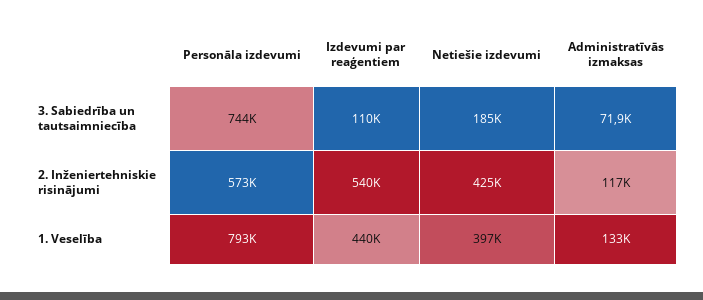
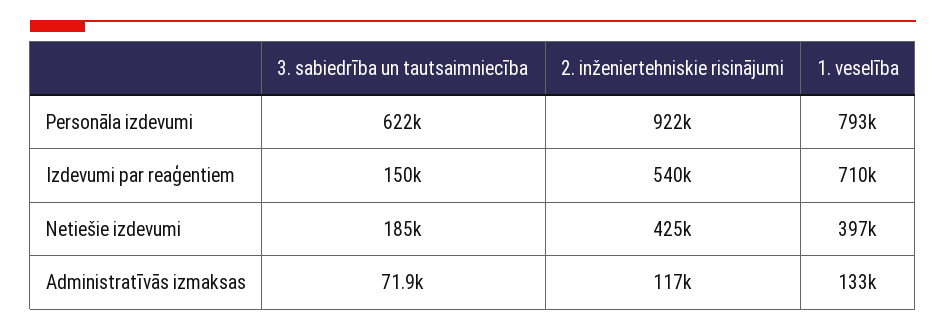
  {
    "Personāla izdevumi": {
-     "3. Sabiedrība un tautsaimniecība": 744000,
+     "3. Sabiedrība un tautsaimniecība": 622000,
-     "2. Inženiertehniskie risinājumi": 573000,
+     "2. Inženiertehniskie risinājumi": 922000,
      "1. Veselība": 793000
    },
    "Izdevumi par reaģentiem": {
-     "3. Sabiedrība un tautsaimniecība": 110000,
+     "3. Sabiedrība un tautsaimniecība": 150000,
      "2. Inženiertehniskie risinājumi": 540000,
-     "1. Veselība": 440000
+     "1. Veselība": 710000
    },
    "Netiešie izdevumi": {
      "3. Sabiedrība un tautsaimniecība": 185000,
      "2. Inženiertehniskie risinājumi": 425000,
      "1. Veselība": 397000
    },
    "Administratīvās izmaksas": {
      "3. Sabiedrība un tautsaimniecība": 71900,
      "2. Inženiertehniskie risinājumi": 117000,
      "1. Veselība": 133000
    }
  }

